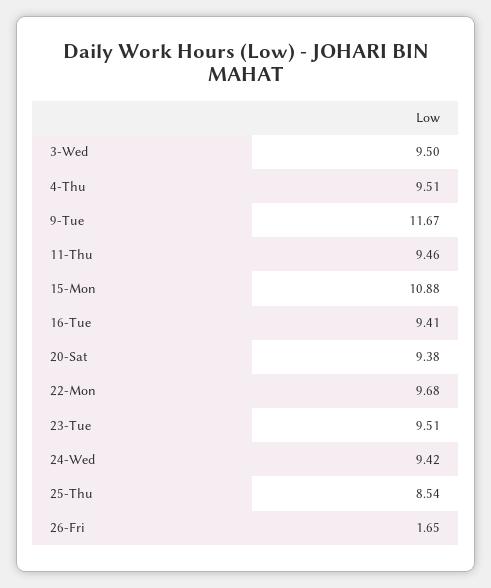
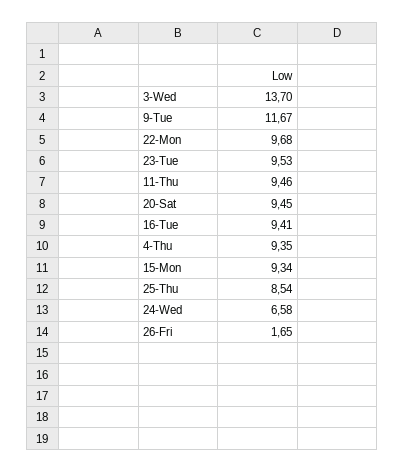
  {
-   "3-Wed": 9.5,
+   "3-Wed": 13.7,
-   "4-Thu": 9.51,
+   "4-Thu": 9.35,
    "9-Tue": 11.67,
    "11-Thu": 9.46,
-   "15-Mon": 10.88,
+   "15-Mon": 9.34,
    "16-Tue": 9.41,
-   "20-Sat": 9.38,
+   "20-Sat": 9.45,
    "22-Mon": 9.68,
-   "23-Tue": 9.51,
+   "23-Tue": 9.53,
-   "24-Wed": 9.42,
+   "24-Wed": 6.58,
    "25-Thu": 8.54,
    "26-Fri": 1.65
  }

